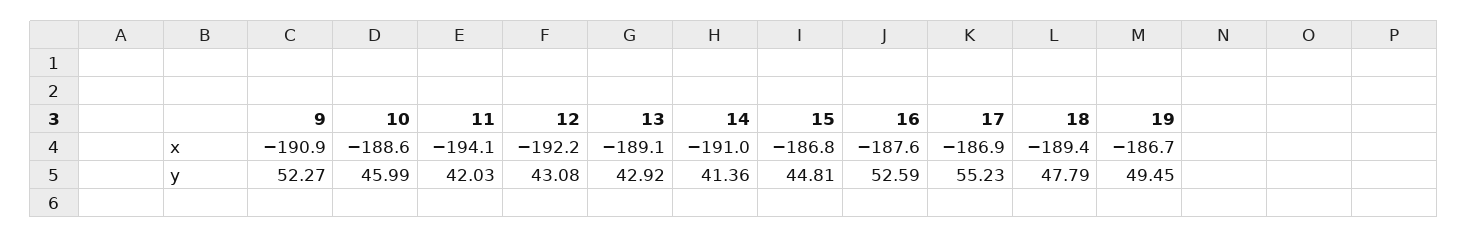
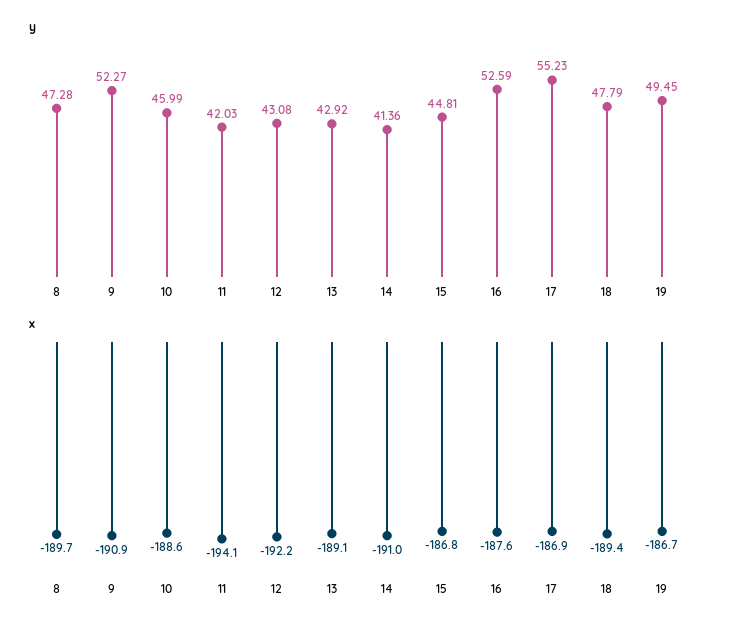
  {
    "x": {
      "9": -190.9,
      "10": -188.6,
      "11": -194.1,
      "12": -192.2,
      "13": -189.1,
      "14": -191,
      "15": -186.8,
      "16": -187.6,
      "17": -186.9,
      "18": -189.4,
-     "19": -186.7
+     "19": -186.7,
+     "8": -189.7
    },
    "y": {
      "9": 52.27,
      "10": 45.99,
      "11": 42.03,
      "12": 43.08,
      "13": 42.92,
      "14": 41.36,
      "15": 44.81,
      "16": 52.59,
      "17": 55.23,
      "18": 47.79,
-     "19": 49.45
+     "19": 49.45,
+     "8": 47.28
    }
  }

